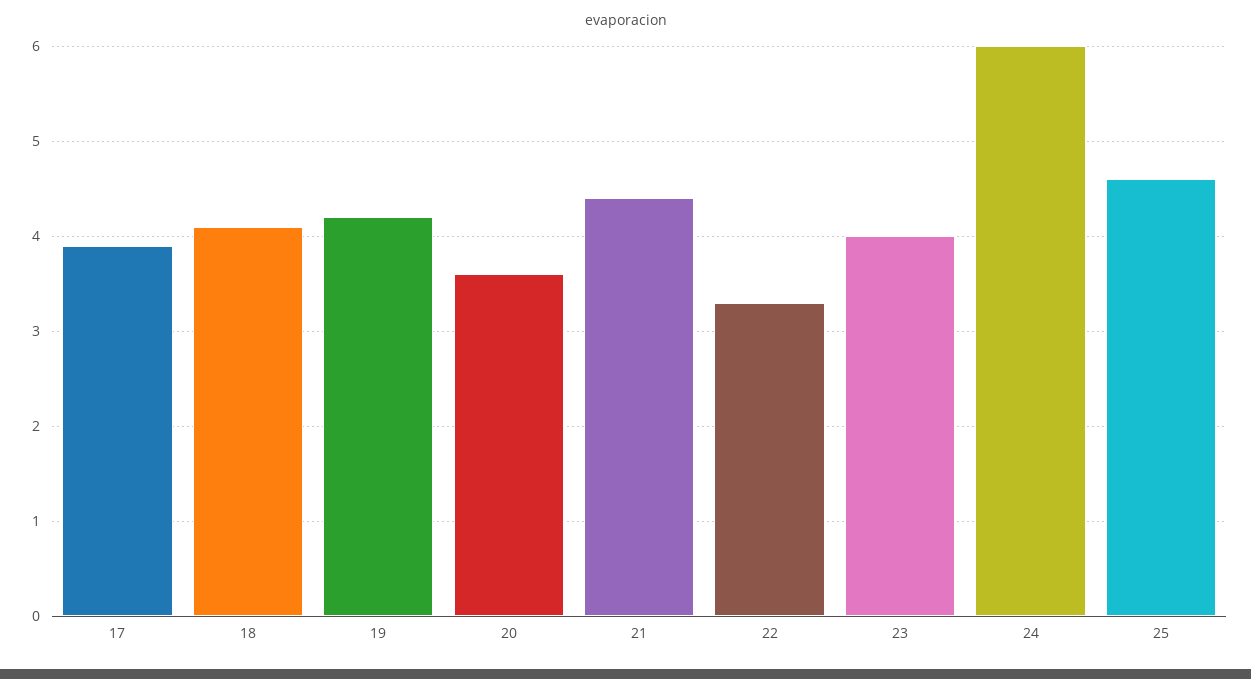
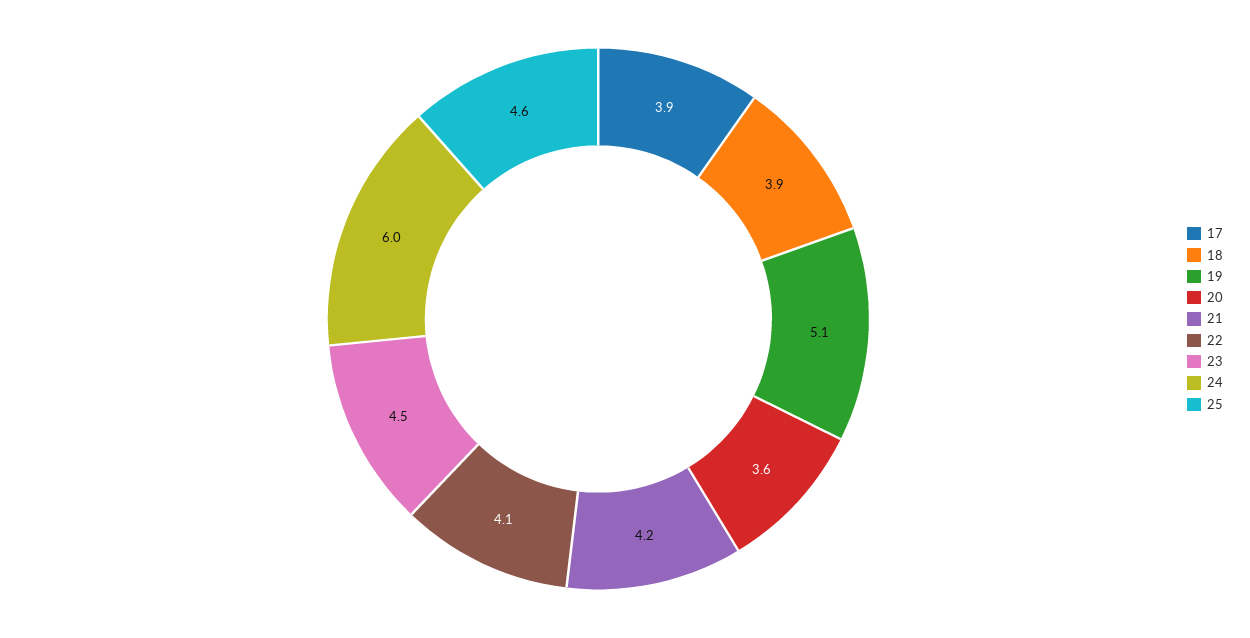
  {
    "17": 3.9,
-   "18": 4.1,
+   "18": 3.9,
-   "19": 4.2,
+   "19": 5.1,
    "20": 3.6,
-   "21": 4.4,
+   "21": 4.2,
-   "22": 3.3,
+   "22": 4.1,
-   "23": 4,
+   "23": 4.5,
    "24": 6,
    "25": 4.6
  }

